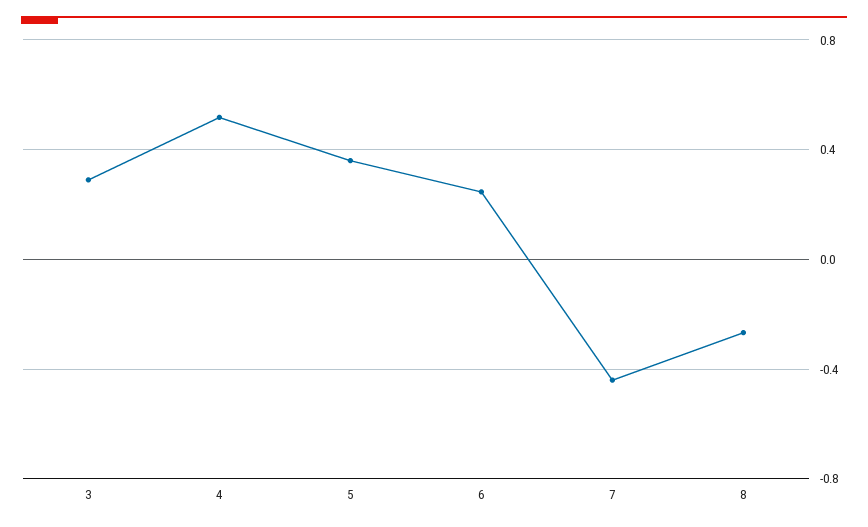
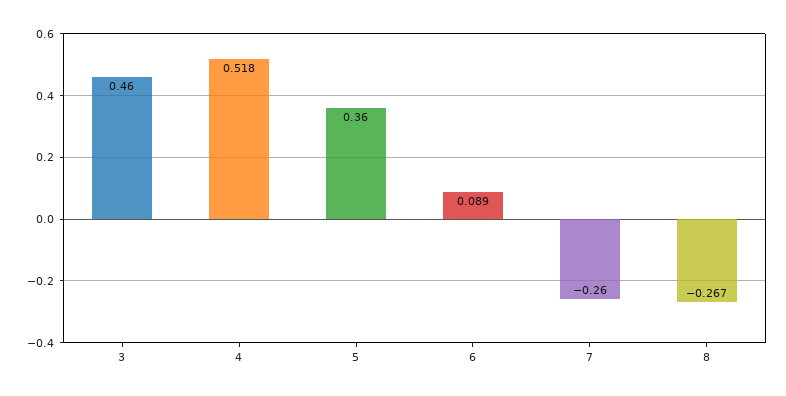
  {
-   "3": 0.3,
+   "3": 0.46,
    "4": 0.518,
    "5": 0.36,
-   "6": 0.25,
+   "6": 0.089,
-   "7": -0.45,
+   "7": -0.26,
    "8": -0.267
  }

